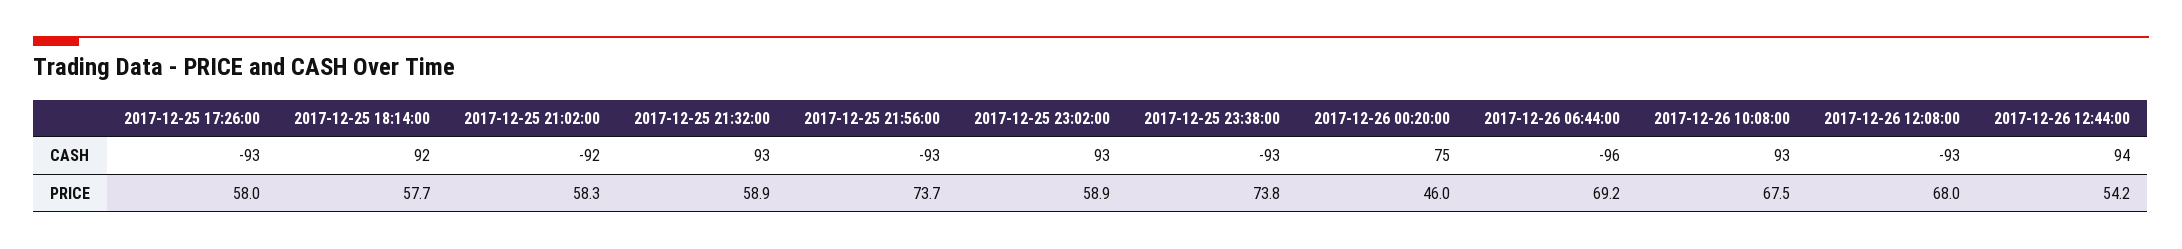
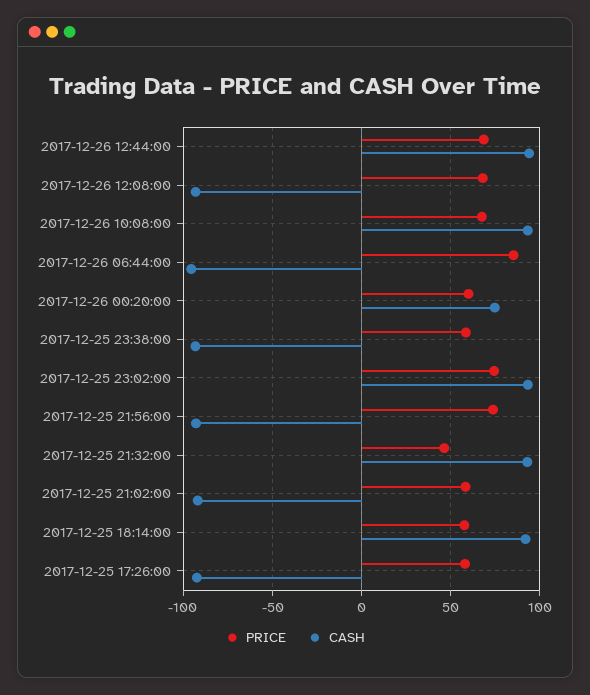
  {
    "CASH": {
      "2017-12-25 17:26:00": -93,
      "2017-12-25 18:14:00": 92,
      "2017-12-25 21:02:00": -92,
      "2017-12-25 21:32:00": 93,
      "2017-12-25 21:56:00": -93,
      "2017-12-25 23:02:00": 93,
      "2017-12-25 23:38:00": -93,
      "2017-12-26 00:20:00": 75,
      "2017-12-26 06:44:00": -96,
      "2017-12-26 10:08:00": 93,
      "2017-12-26 12:08:00": -93,
      "2017-12-26 12:44:00": 94
    },
    "PRICE": {
      "2017-12-25 17:26:00": 58,
      "2017-12-25 18:14:00": 57.7,
      "2017-12-25 21:02:00": 58.3,
-     "2017-12-25 21:32:00": 58.9,
+     "2017-12-25 21:32:00": 45,
      "2017-12-25 21:56:00": 73.7,
-     "2017-12-25 23:02:00": 58.9,
+     "2017-12-25 23:02:00": 75,
-     "2017-12-25 23:38:00": 73.8,
+     "2017-12-25 23:38:00": 60,
-     "2017-12-26 00:20:00": 46,
+     "2017-12-26 00:20:00": 60,
-     "2017-12-26 06:44:00": 69.2,
+     "2017-12-26 06:44:00": 85,
      "2017-12-26 10:08:00": 67.5,
      "2017-12-26 12:08:00": 68,
-     "2017-12-26 12:44:00": 54.2
+     "2017-12-26 12:44:00": 70
    }
  }

